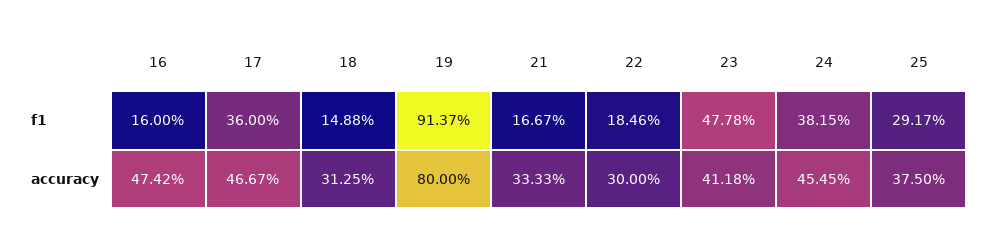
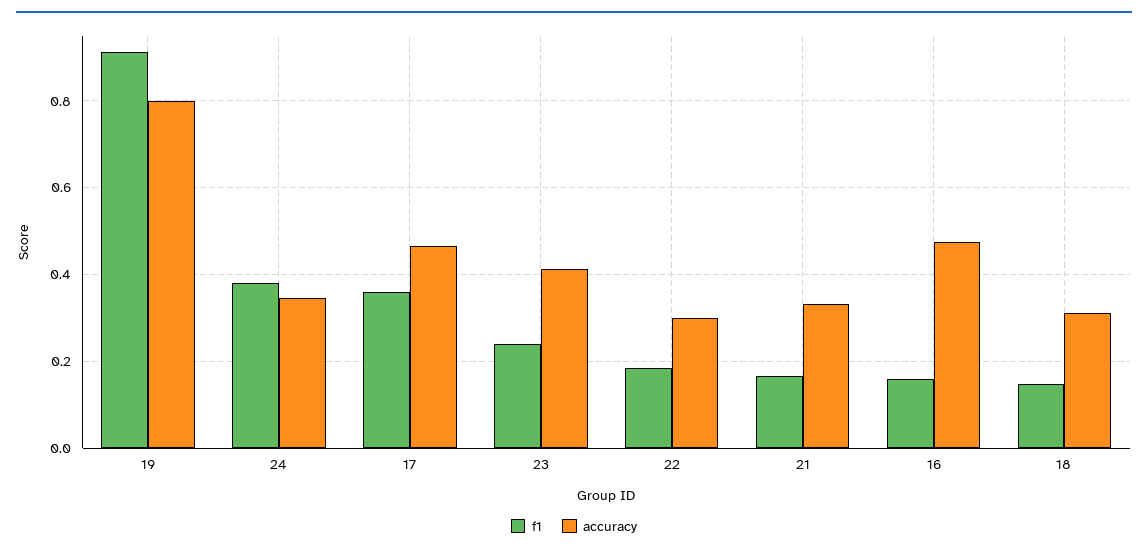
  {
    "f1": {
      "16": 0.16,
      "17": 0.36,
      "18": 0.1488,
      "19": 0.9137,
      "21": 0.1667,
      "22": 0.1846,
-     "23": 0.4778,
+     "23": 0.24,
-     "24": 0.3815,
+     "24": 0.3815
-     "25": 0.2917
    },
    "accuracy": {
      "16": 0.4742,
      "17": 0.4667,
      "18": 0.3125,
      "19": 0.8,
      "21": 0.3333,
      "22": 0.3,
      "23": 0.4118,
-     "24": 0.4545,
+     "24": 0.34
-     "25": 0.375
    }
  }

